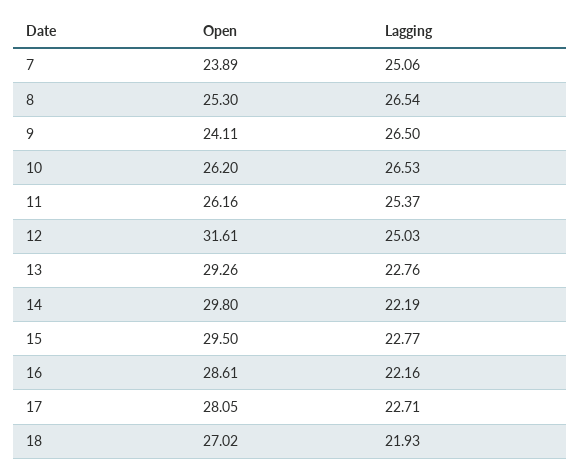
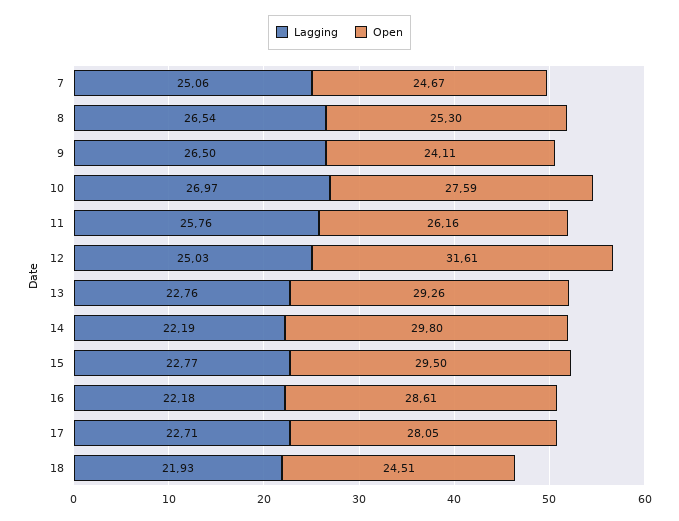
  {
    "Open": {
-     "7": 23.89,
+     "7": 24.67,
      "8": 25.3,
      "9": 24.11,
-     "10": 26.2,
+     "10": 27.59,
      "11": 26.16,
      "12": 31.61,
      "13": 29.26,
      "14": 29.8,
      "15": 29.5,
      "16": 28.61,
      "17": 28.05,
-     "18": 27.02
+     "18": 24.51
    },
    "Lagging": {
      "7": 25.06,
      "8": 26.54,
      "9": 26.5,
-     "10": 26.53,
+     "10": 26.97,
-     "11": 25.37,
+     "11": 25.76,
      "12": 25.03,
      "13": 22.76,
      "14": 22.19,
      "15": 22.77,
-     "16": 22.16,
+     "16": 22.18,
      "17": 22.71,
      "18": 21.93
    }
  }

